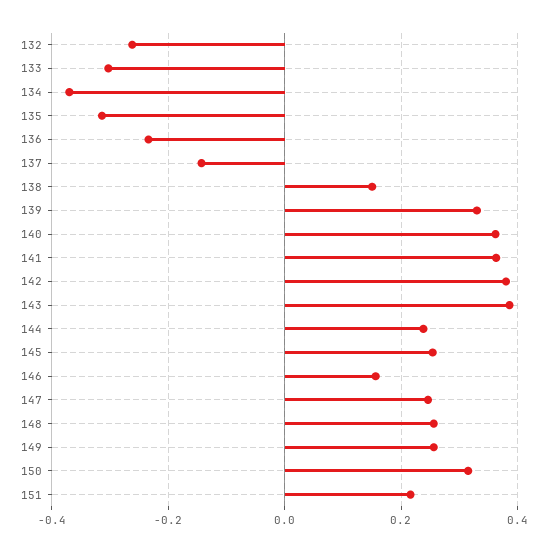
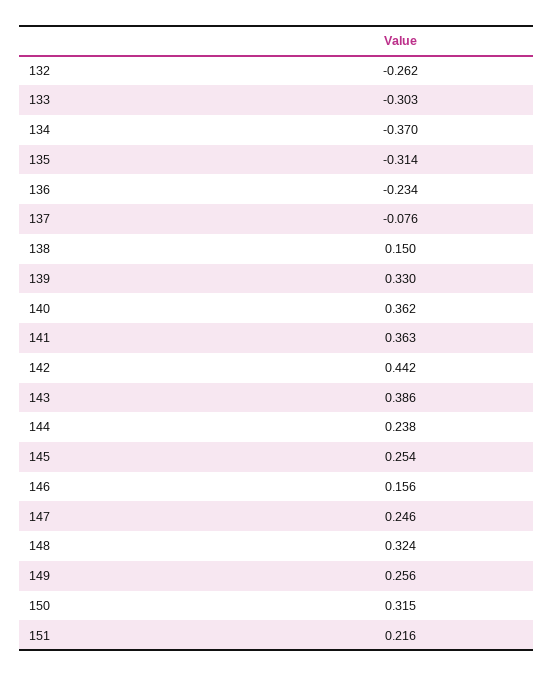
  {
    "132": -0.262,
    "133": -0.303,
    "134": -0.37,
    "135": -0.314,
    "136": -0.234,
-   "137": -0.14,
+   "137": -0.076,
    "138": 0.15,
    "139": 0.33,
    "140": 0.362,
    "141": 0.363,
-   "142": 0.38,
+   "142": 0.442,
    "143": 0.386,
    "144": 0.238,
    "145": 0.254,
    "146": 0.156,
    "147": 0.246,
-   "148": 0.26,
+   "148": 0.324,
    "149": 0.256,
    "150": 0.315,
    "151": 0.216
  }

